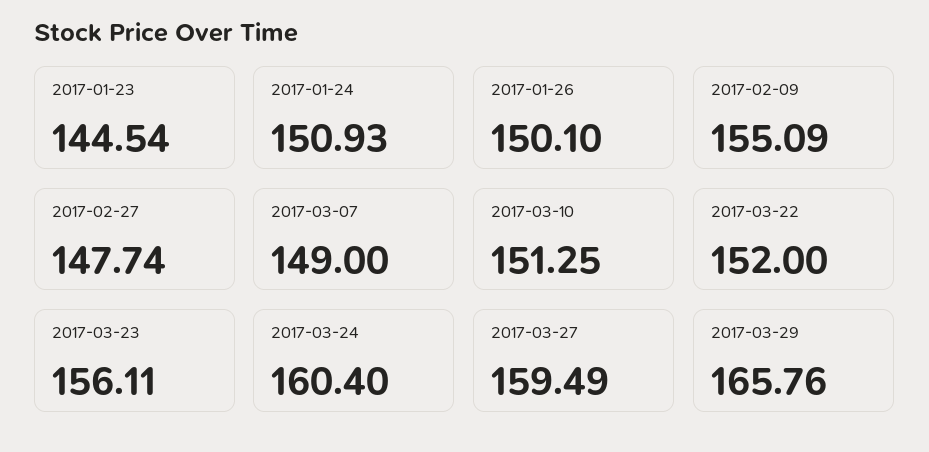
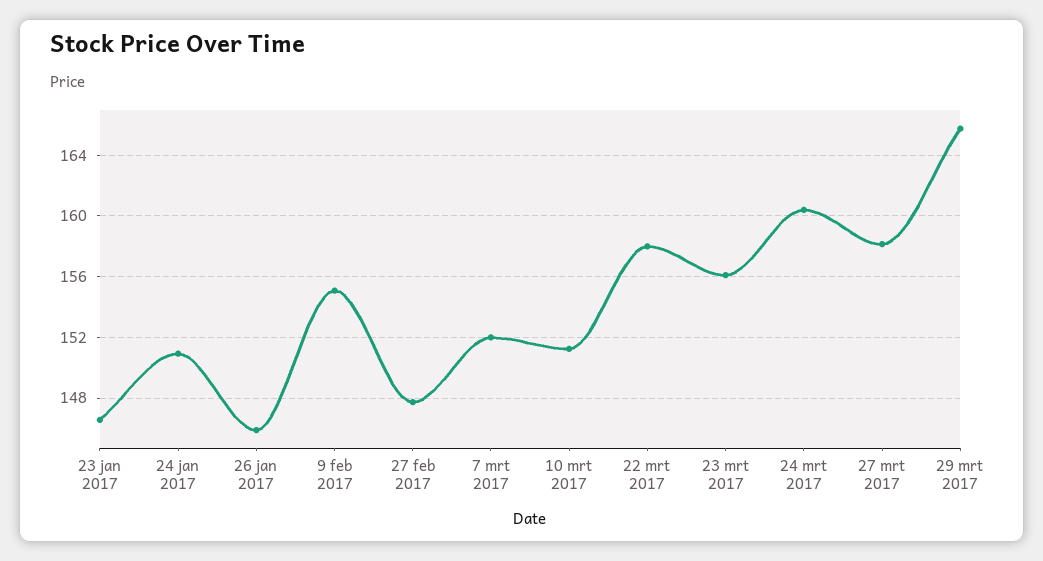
  {
-   "2017-01-23": 144.54,
+   "2017-01-23": 146.5,
    "2017-01-24": 150.93,
-   "2017-01-26": 150.1,
+   "2017-01-26": 146,
    "2017-02-09": 155.09,
    "2017-02-27": 147.74,
-   "2017-03-07": 149,
+   "2017-03-07": 152,
    "2017-03-10": 151.25,
-   "2017-03-22": 152,
+   "2017-03-22": 158,
    "2017-03-23": 156.11,
    "2017-03-24": 160.4,
-   "2017-03-27": 159.49,
+   "2017-03-27": 158,
    "2017-03-29": 165.76
  }

